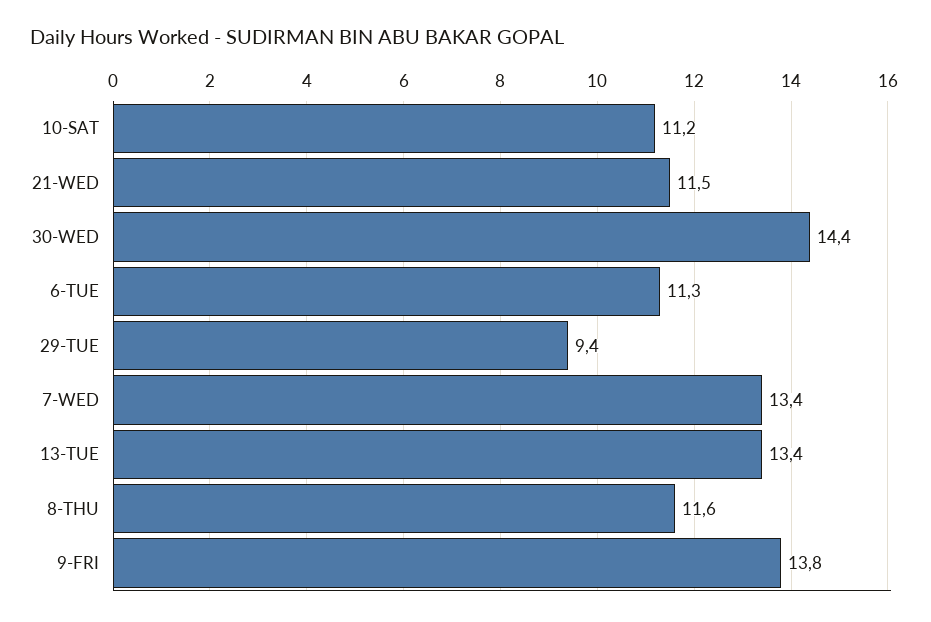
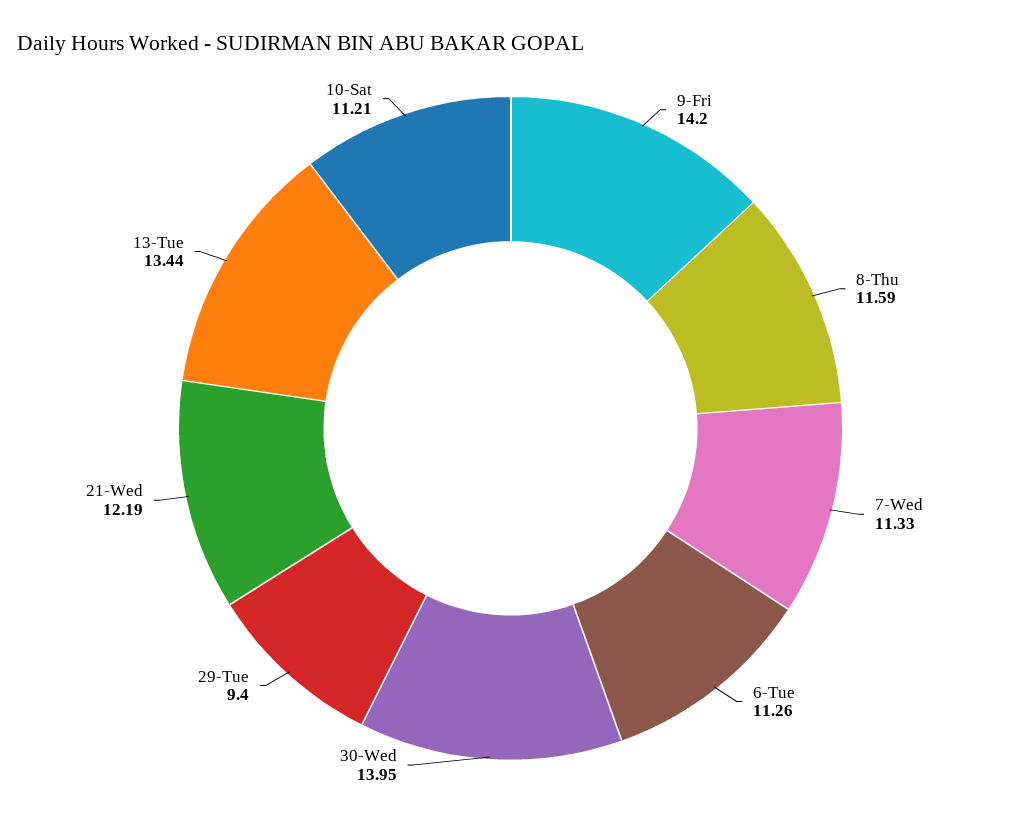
  {
    "10-SAT": 11.21,
-   "21-WED": 11.5,
+   "21-WED": 12.19,
-   "30-WED": 14.4,
+   "30-WED": 13.95,
    "6-TUE": 11.26,
    "29-TUE": 9.4,
-   "7-WED": 13.4,
+   "7-WED": 11.33,
    "13-TUE": 13.44,
    "8-THU": 11.59,
-   "9-FRI": 13.8
+   "9-FRI": 14.2
  }

